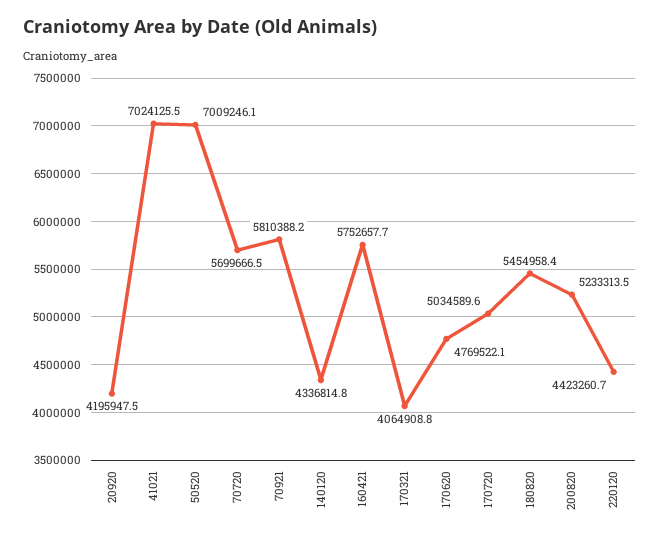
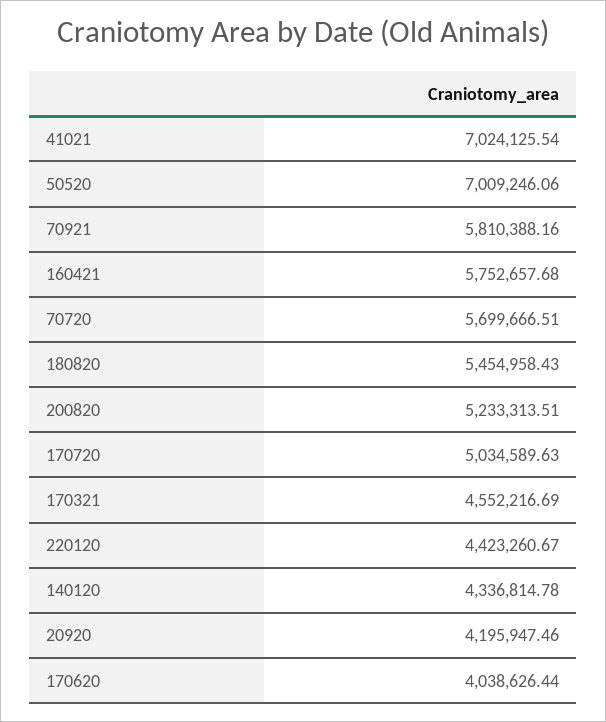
  {
    "20920": 4195947.46,
    "41021": 7024125.54,
    "50520": 7009246.06,
    "70720": 5699666.51,
    "70921": 5810388.16,
    "140120": 4336814.78,
    "160421": 5752657.68,
-   "170321": 4064908.8,
+   "170321": 4552216.69,
-   "170620": 4769522.1,
+   "170620": 4038626.44,
    "170720": 5034589.63,
    "180820": 5454958.43,
    "200820": 5233313.51,
    "220120": 4423260.67
  }

